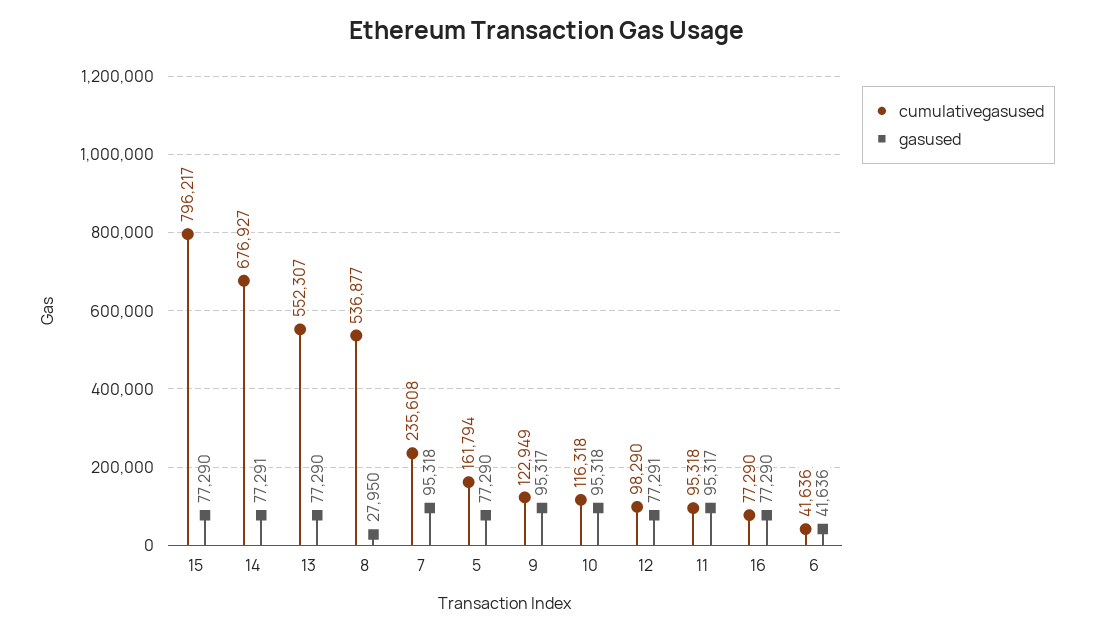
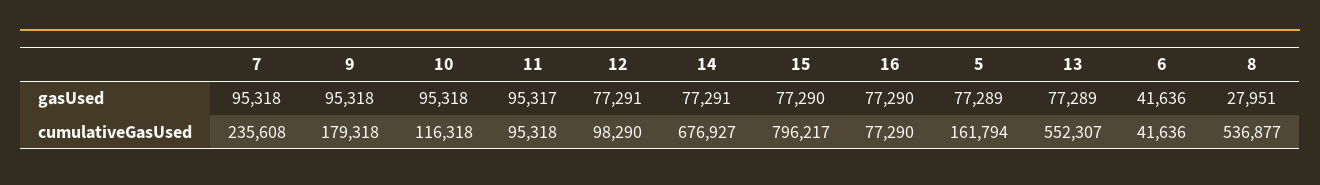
  {
    "cumulativegasused": {
      "15": 796217,
      "14": 676927,
      "13": 552307,
      "8": 536877,
      "7": 235608,
      "5": 161794,
-     "9": 122949,
+     "9": 179318,
      "10": 116318,
      "12": 98290,
      "11": 95318,
      "16": 77290,
      "6": 41636
    },
    "gasused": {
      "15": 77290,
      "14": 77291,
-     "13": 77290,
+     "13": 77289,
-     "8": 27950,
+     "8": 27951,
      "7": 95318,
-     "5": 77290,
+     "5": 77289,
-     "9": 95317,
+     "9": 95318,
      "10": 95318,
      "12": 77291,
      "11": 95317,
      "16": 77290,
      "6": 41636
    }
  }

